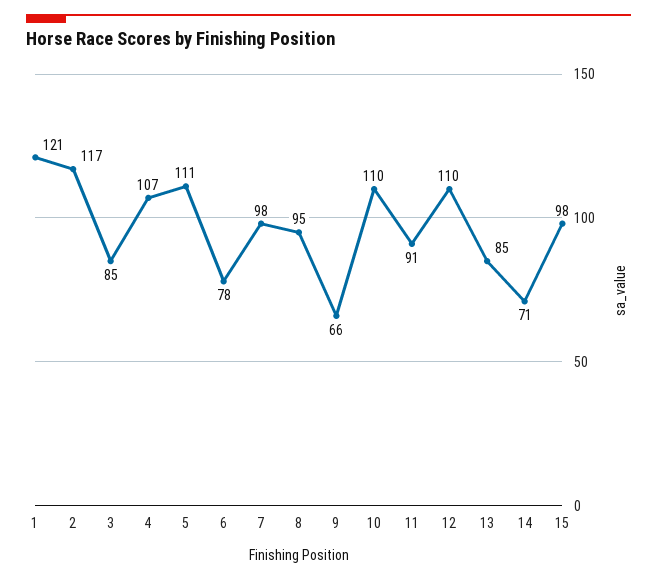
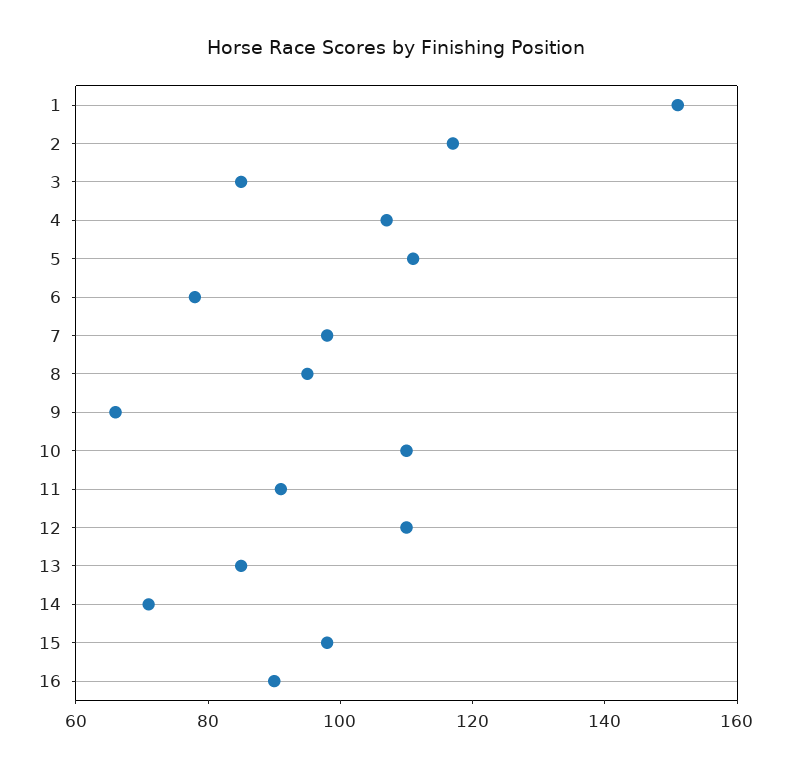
  {
-   "1": 121,
+   "1": 150,
    "2": 117,
    "3": 85,
    "4": 107,
    "5": 111,
    "6": 78,
    "7": 98,
    "8": 95,
    "9": 66,
    "10": 110,
    "11": 91,
    "12": 110,
    "13": 85,
    "14": 71,
-   "15": 98
+   "15": 98,
+   "16": 90
  }

